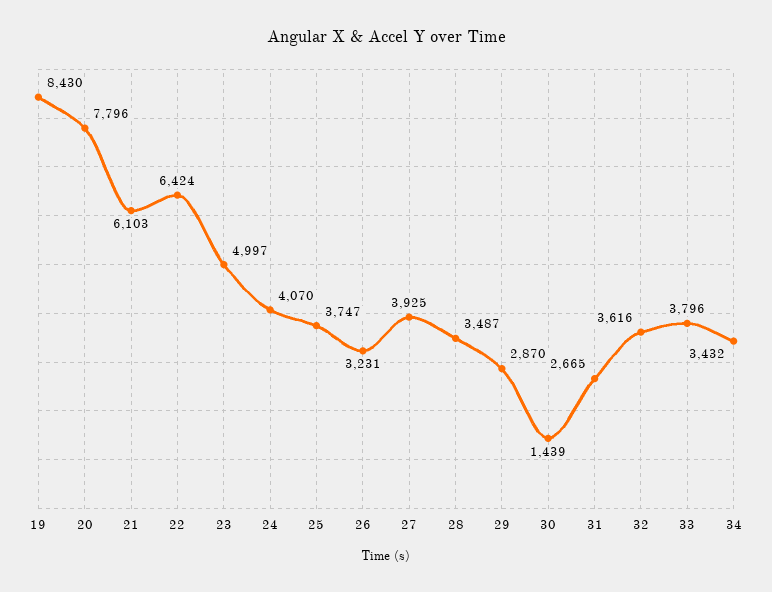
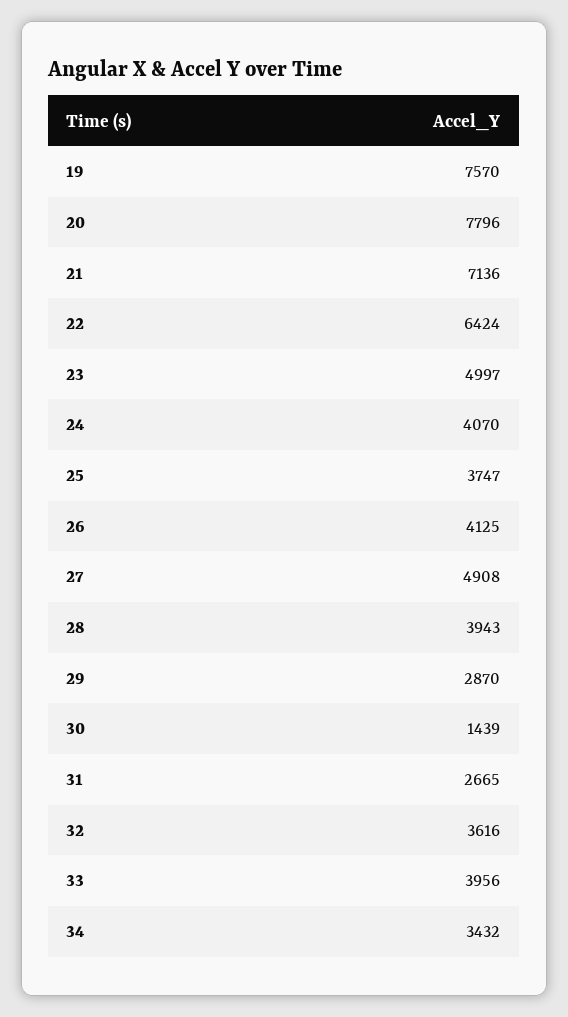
  {
-   "19": 8430,
+   "19": 7570,
    "20": 7796,
-   "21": 6103,
+   "21": 7136,
    "22": 6424,
    "23": 4997,
    "24": 4070,
    "25": 3747,
-   "26": 3231,
+   "26": 4125,
-   "27": 3925,
+   "27": 4908,
-   "28": 3487,
+   "28": 3943,
    "29": 2870,
    "30": 1439,
    "31": 2665,
    "32": 3616,
-   "33": 3796,
+   "33": 3956,
    "34": 3432
  }

